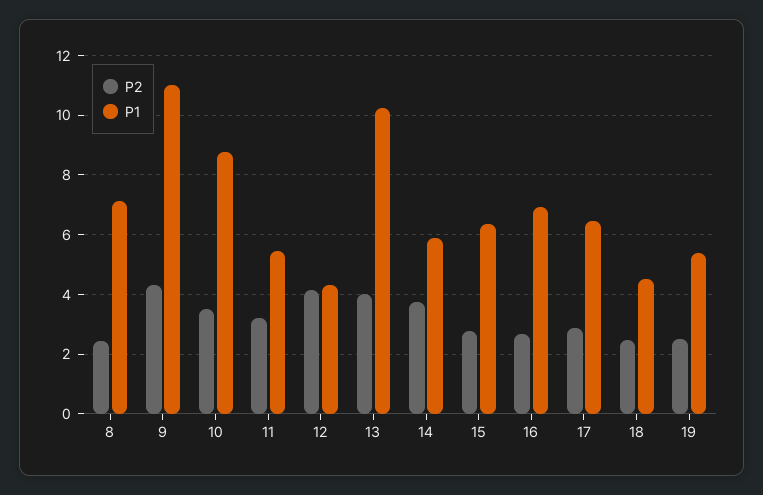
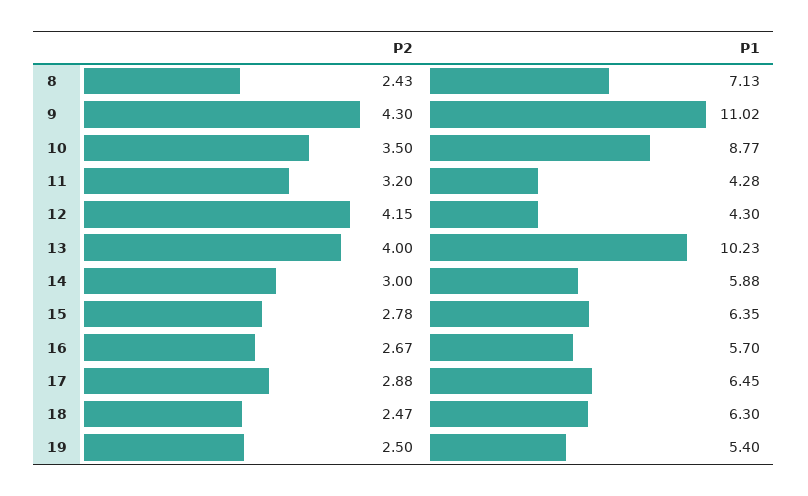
  {
    "P2": {
      "8": 2.43,
      "9": 4.3,
      "10": 3.5,
      "11": 3.2,
      "12": 4.15,
      "13": 4,
-     "14": 3.75,
+     "14": 3,
      "15": 2.78,
      "16": 2.67,
      "17": 2.88,
      "18": 2.47,
      "19": 2.5
    },
    "P1": {
      "8": 7.13,
      "9": 11.02,
      "10": 8.77,
-     "11": 5.5,
+     "11": 4.28,
      "12": 4.3,
      "13": 10.23,
      "14": 5.88,
      "15": 6.35,
-     "16": 7,
+     "16": 5.7,
      "17": 6.45,
-     "18": 4.5,
+     "18": 6.3,
      "19": 5.4
    }
  }

